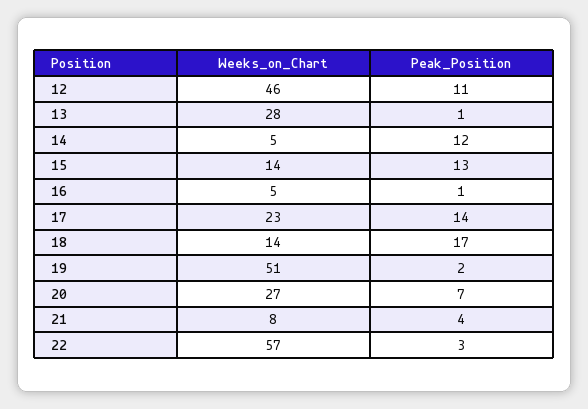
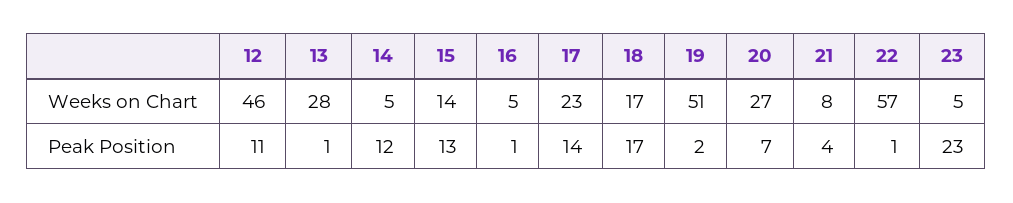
  {
    "Weeks_on_Chart": {
      "12": 46,
      "13": 28,
      "14": 5,
      "15": 14,
      "16": 5,
      "17": 23,
-     "18": 14,
+     "18": 17,
      "19": 51,
      "20": 27,
      "21": 8,
-     "22": 57
+     "22": 57,
+     "23": 5
    },
    "Peak_Position": {
      "12": 11,
      "13": 1,
      "14": 12,
      "15": 13,
      "16": 1,
      "17": 14,
      "18": 17,
      "19": 2,
      "20": 7,
      "21": 4,
-     "22": 3
+     "22": 1,
+     "23": 23
    }
  }

